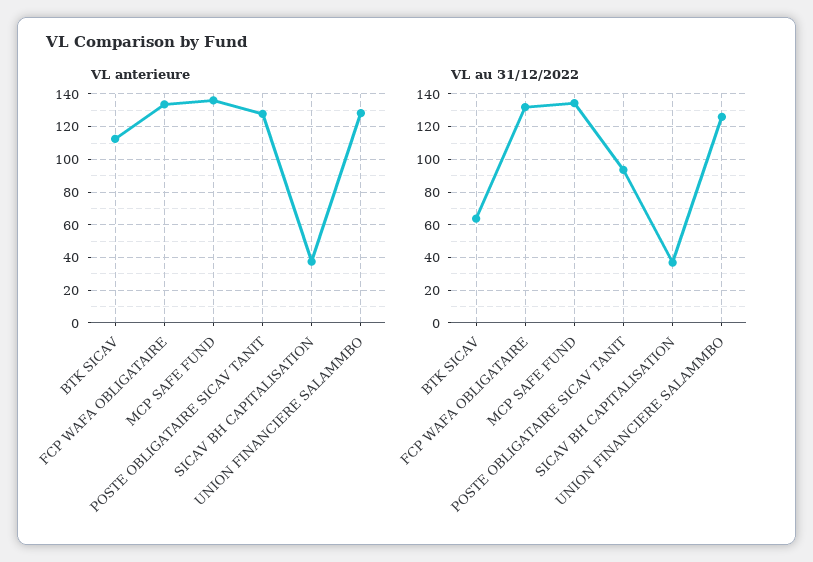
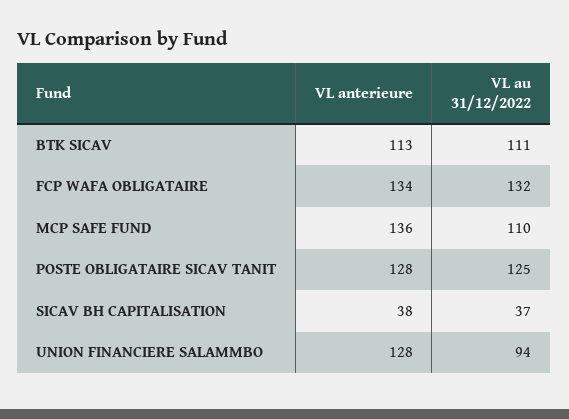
  {
    "VL anterieure": {
      "BTK SICAV": 113,
      "FCP WAFA OBLIGATAIRE": 134,
      "MCP SAFE FUND": 136,
      "POSTE OBLIGATAIRE SICAV TANIT": 128,
      "SICAV BH CAPITALISATION": 38,
      "UNION FINANCIERE SALAMMBO": 128
    },
    "VL au 31/12/2022": {
-     "BTK SICAV": 65,
+     "BTK SICAV": 111,
      "FCP WAFA OBLIGATAIRE": 132,
-     "MCP SAFE FUND": 135,
+     "MCP SAFE FUND": 110,
-     "POSTE OBLIGATAIRE SICAV TANIT": 95,
+     "POSTE OBLIGATAIRE SICAV TANIT": 125,
      "SICAV BH CAPITALISATION": 37,
-     "UNION FINANCIERE SALAMMBO": 125
+     "UNION FINANCIERE SALAMMBO": 94
    }
  }

